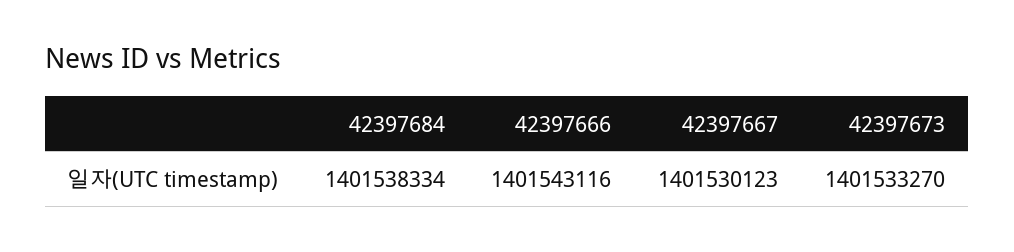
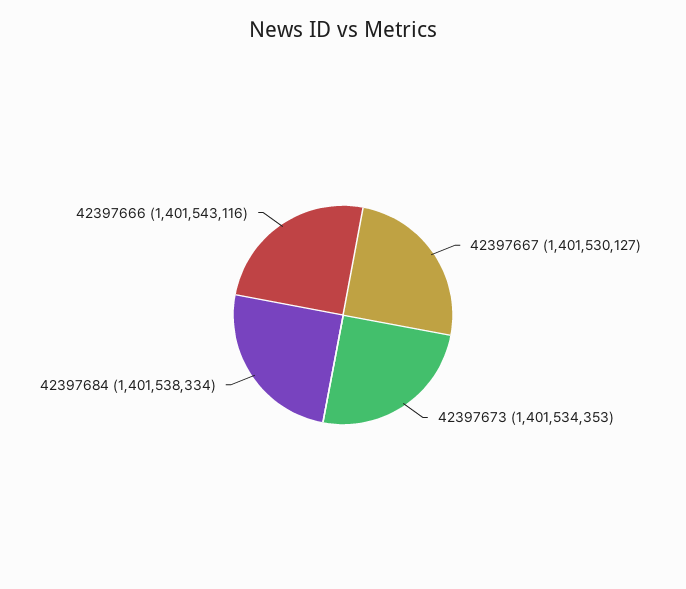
  {
    "42397684": 1401538334,
    "42397666": 1401543116,
-   "42397667": 1401530123,
+   "42397667": 1401530127,
-   "42397673": 1401533270
+   "42397673": 1401534353
  }

